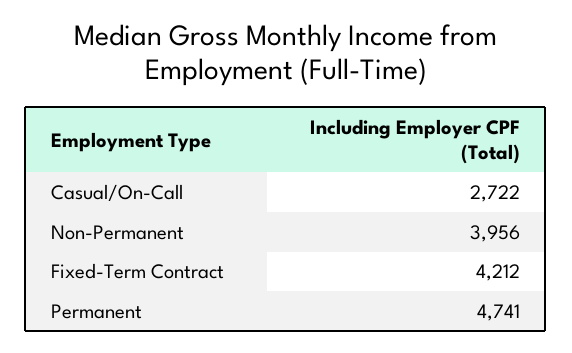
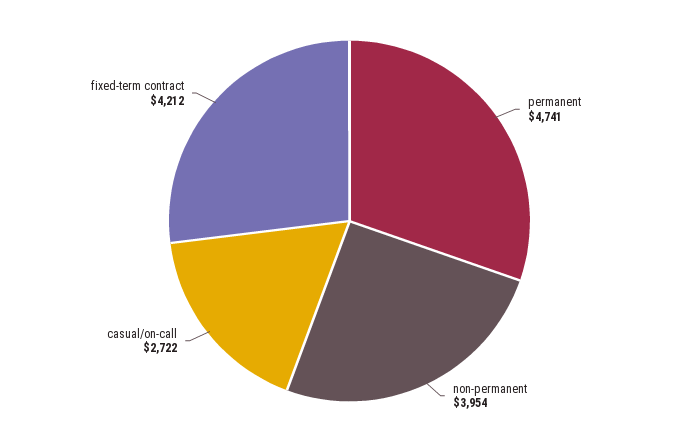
  {
    "Casual/On-Call": 2722,
-   "Non-Permanent": 3956,
+   "Non-Permanent": 3954,
    "Fixed-Term Contract": 4212,
    "Permanent": 4741
  }

